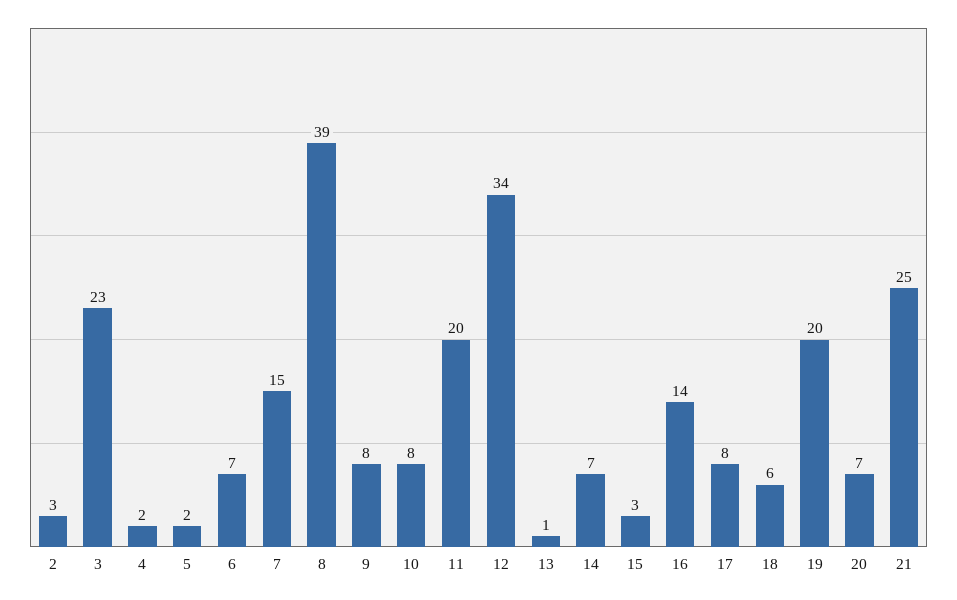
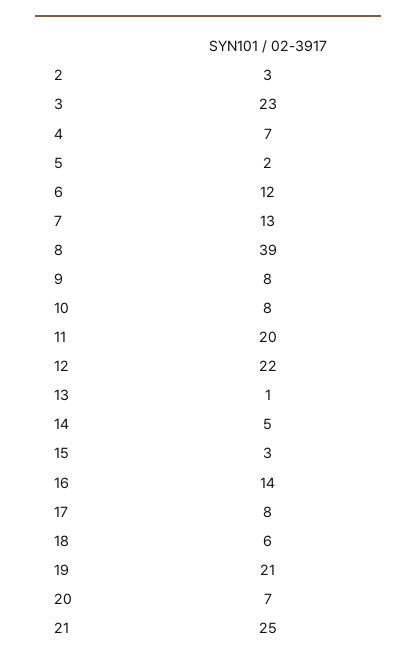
  {
    "2": 3,
    "3": 23,
-   "4": 2,
+   "4": 7,
    "5": 2,
-   "6": 7,
+   "6": 12,
-   "7": 15,
+   "7": 13,
    "8": 39,
    "9": 8,
    "10": 8,
    "11": 20,
-   "12": 34,
+   "12": 22,
    "13": 1,
-   "14": 7,
+   "14": 5,
    "15": 3,
    "16": 14,
    "17": 8,
    "18": 6,
-   "19": 20,
+   "19": 21,
    "20": 7,
    "21": 25
  }

